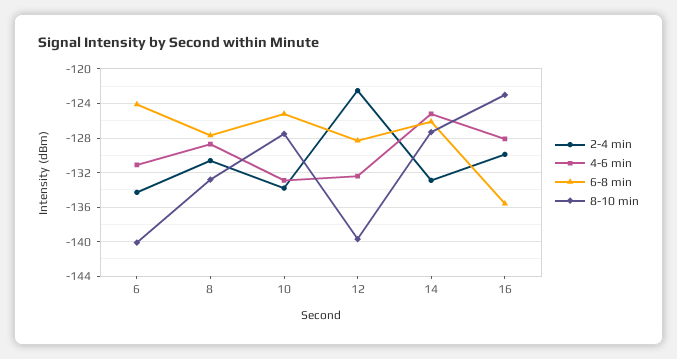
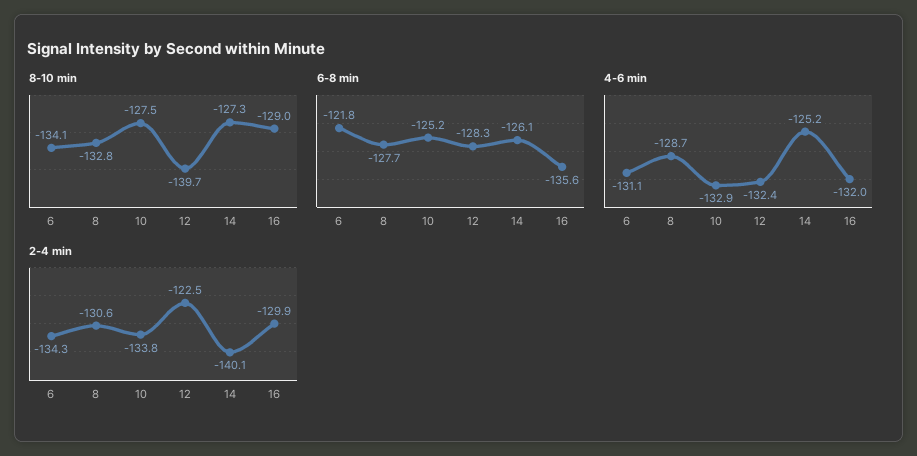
  {
    "2-4 min": {
      "6": -134.3,
      "8": -130.6,
      "10": -133.8,
      "12": -122.5,
-     "14": -133,
+     "14": -140.1,
      "16": -129.9
    },
    "4-6 min": {
      "6": -131.1,
      "8": -128.7,
      "10": -132.9,
      "12": -132.4,
      "14": -125.2,
-     "16": -128
+     "16": -132
    },
    "6-8 min": {
-     "6": -124,
+     "6": -121.8,
      "8": -127.7,
      "10": -125.2,
      "12": -128.3,
      "14": -126.1,
      "16": -135.6
    },
    "8-10 min": {
-     "6": -140,
+     "6": -134.1,
      "8": -132.8,
      "10": -127.5,
      "12": -139.7,
      "14": -127.3,
-     "16": -123
+     "16": -129
    }
  }

